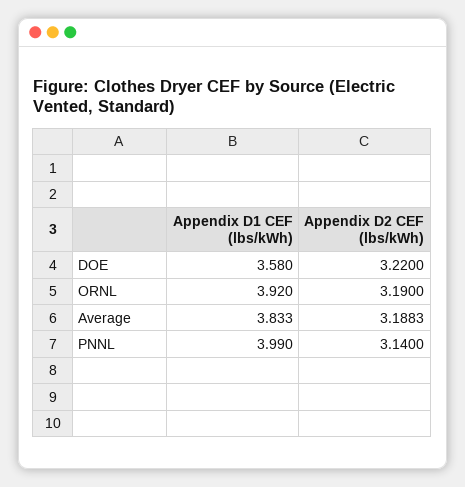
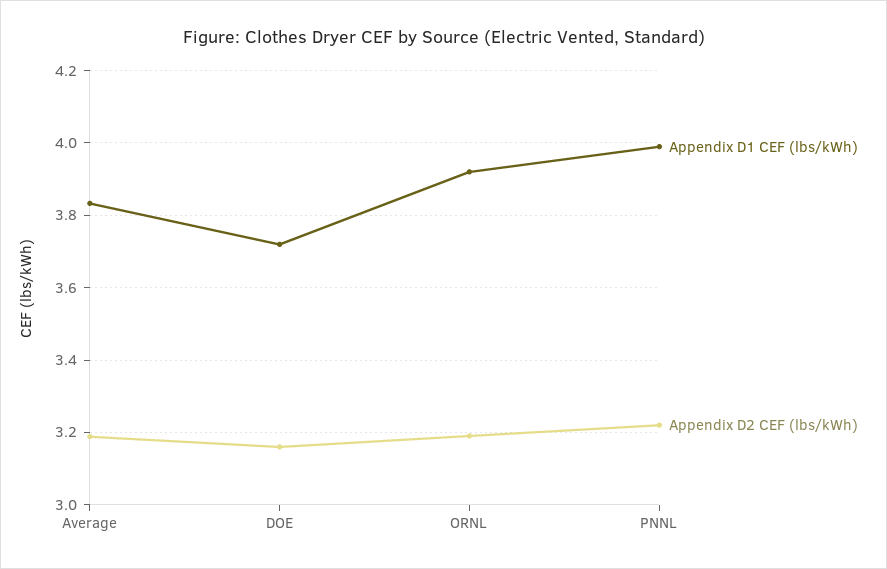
  {
    "Appendix D1 CEF (lbs/kWh)": {
-     "DOE": 3.58,
+     "DOE": 3.72,
      "ORNL": 3.92,
      "Average": 3.833,
      "PNNL": 3.99
    },
    "Appendix D2 CEF (lbs/kWh)": {
-     "DOE": 3.22,
+     "DOE": 3.16,
      "ORNL": 3.19,
      "Average": 3.1883,
-     "PNNL": 3.14
+     "PNNL": 3.22
    }
  }

